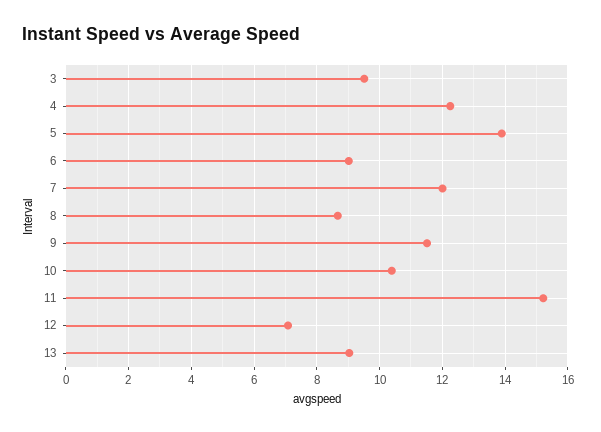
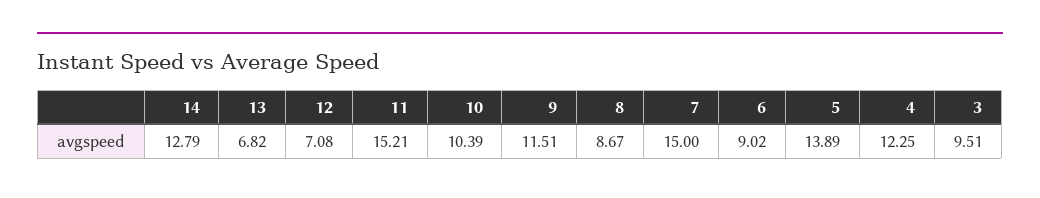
  {
    "3": 9.51,
    "4": 12.25,
    "5": 13.89,
    "6": 9.02,
-   "7": 12,
+   "7": 15,
    "8": 8.67,
    "9": 11.51,
    "10": 10.39,
    "11": 15.21,
    "12": 7.08,
-   "13": 9
+   "13": 6.82,
+   "14": 12.79
  }

